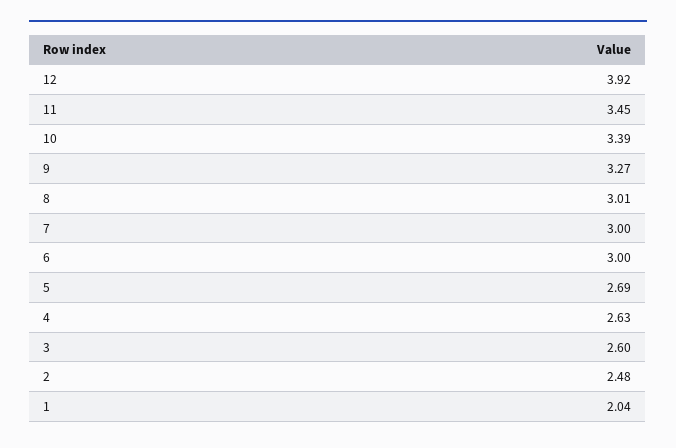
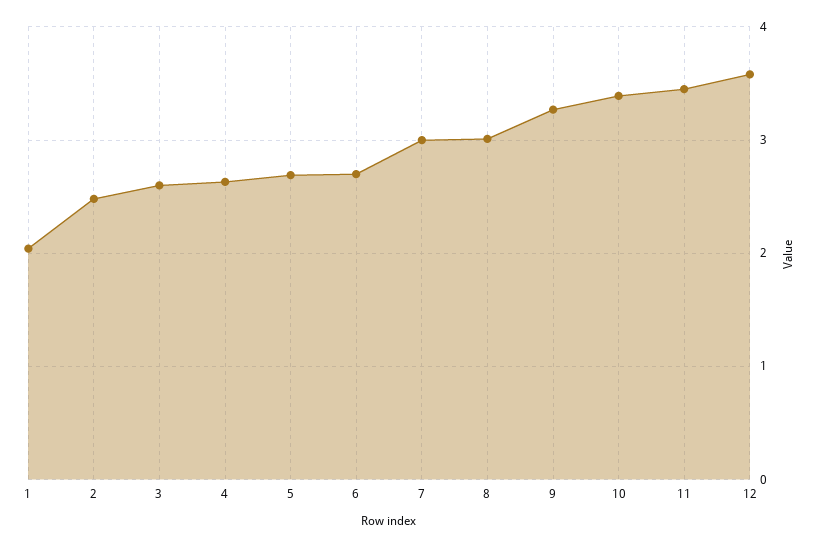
  {
-   "12": 3.92,
+   "12": 3.6,
    "11": 3.45,
    "10": 3.39,
    "9": 3.27,
    "8": 3.01,
    "7": 3,
-   "6": 3,
+   "6": 2.7,
    "5": 2.69,
    "4": 2.63,
    "3": 2.6,
    "2": 2.48,
    "1": 2.04
  }

